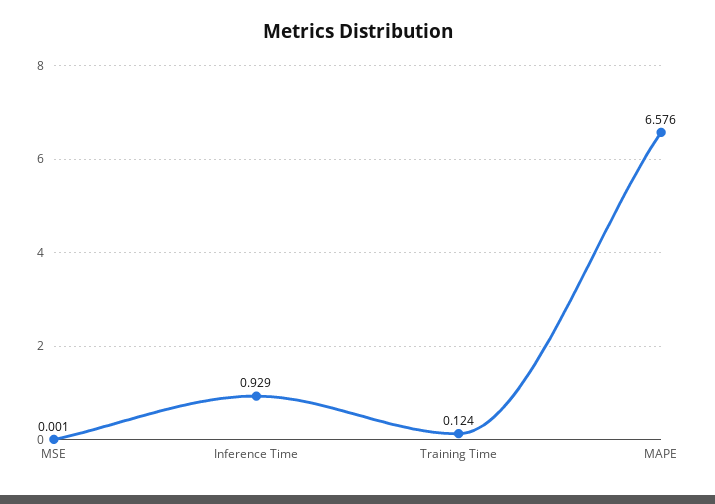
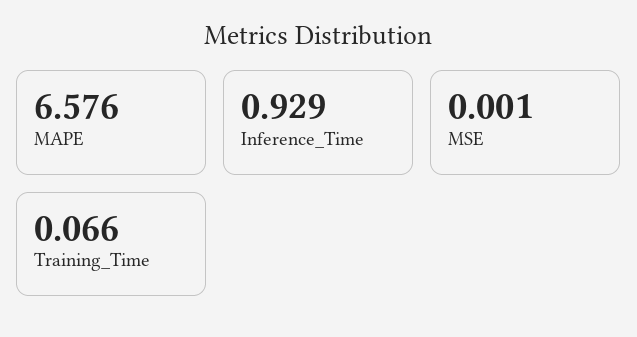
  {
    "MSE": 0.001,
    "Inference Time": 0.929,
-   "Training Time": 0.124,
+   "Training Time": 0.066,
    "MAPE": 6.576
  }

